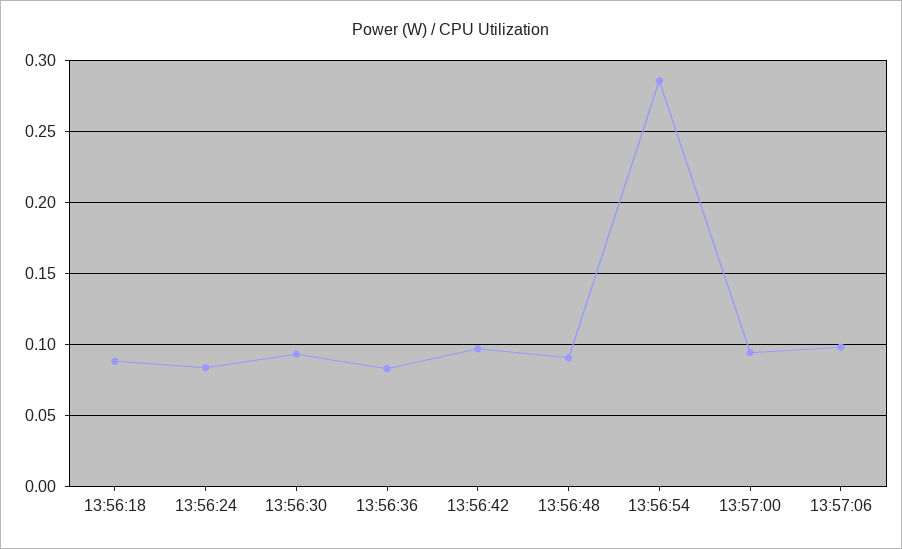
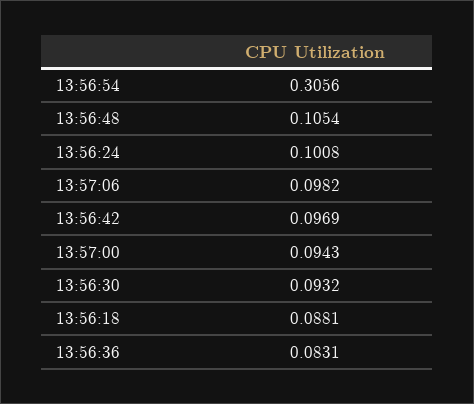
  {
    "13:56:18": 0.0881,
-   "13:56:24": 0.085,
+   "13:56:24": 0.1008,
    "13:56:30": 0.0932,
    "13:56:36": 0.0831,
    "13:56:42": 0.0969,
-   "13:56:48": 0.09,
+   "13:56:48": 0.1054,
-   "13:56:54": 0.285,
+   "13:56:54": 0.3056,
    "13:57:00": 0.0943,
    "13:57:06": 0.0982
  }

